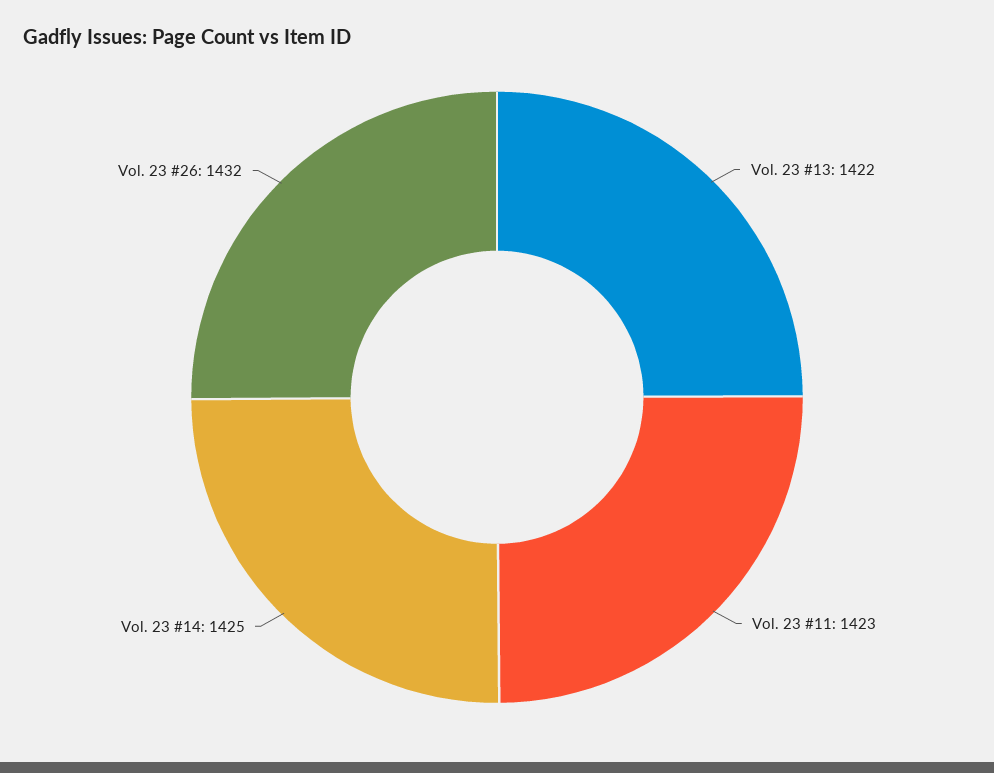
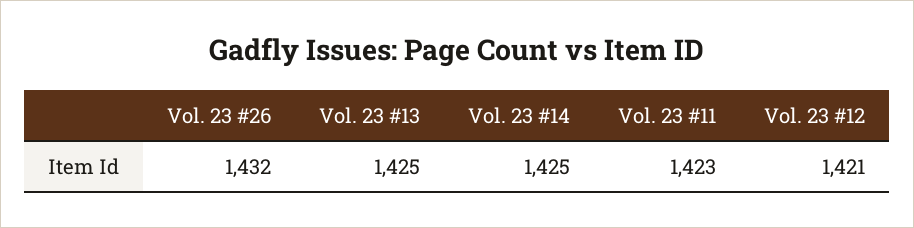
  {
-   "Vol. 23 #13": 1422,
+   "Vol. 23 #13": 1425,
    "Vol. 23 #11": 1423,
    "Vol. 23 #14": 1425,
-   "Vol. 23 #26": 1432
+   "Vol. 23 #26": 1432,
+   "Vol. 23 #12": 1421
  }

